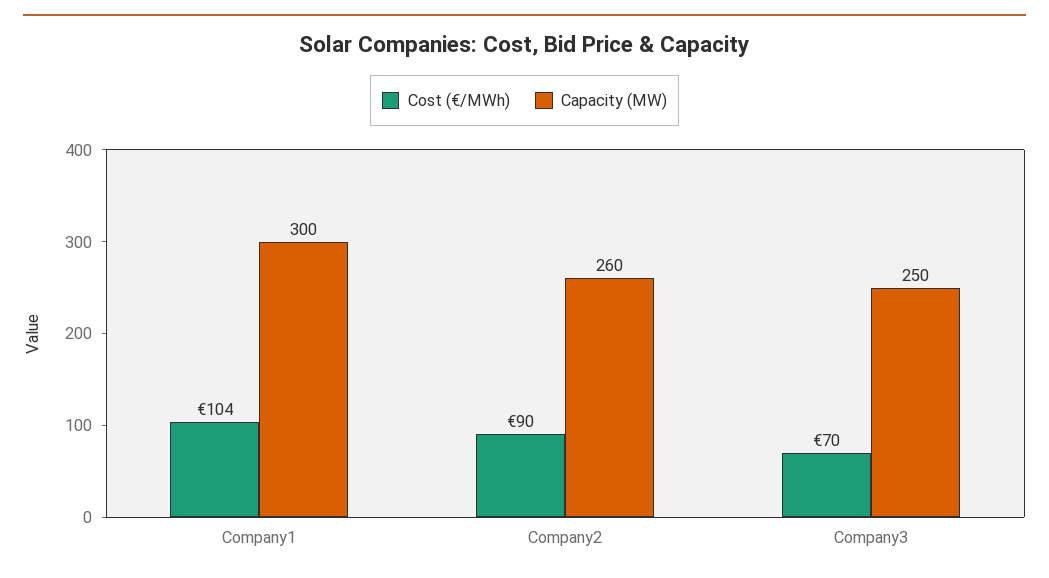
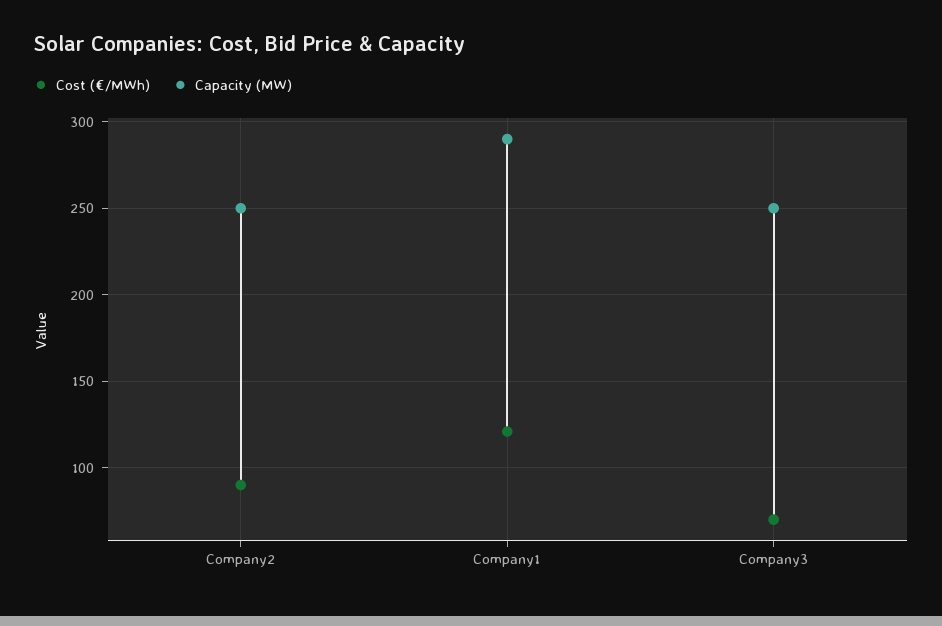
  {
    "Cost (€/MWh)": {
-     "Company1": 104,
+     "Company1": 120,
      "Company2": 90,
      "Company3": 70
    },
    "Capacity (MW)": {
-     "Company1": 300,
+     "Company1": 290,
-     "Company2": 260,
+     "Company2": 250,
      "Company3": 250
    }
  }

